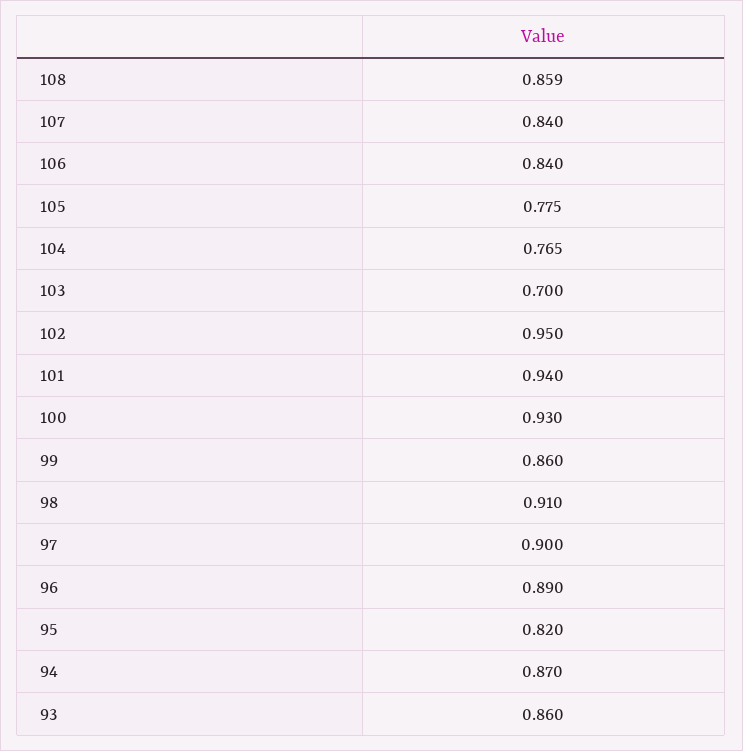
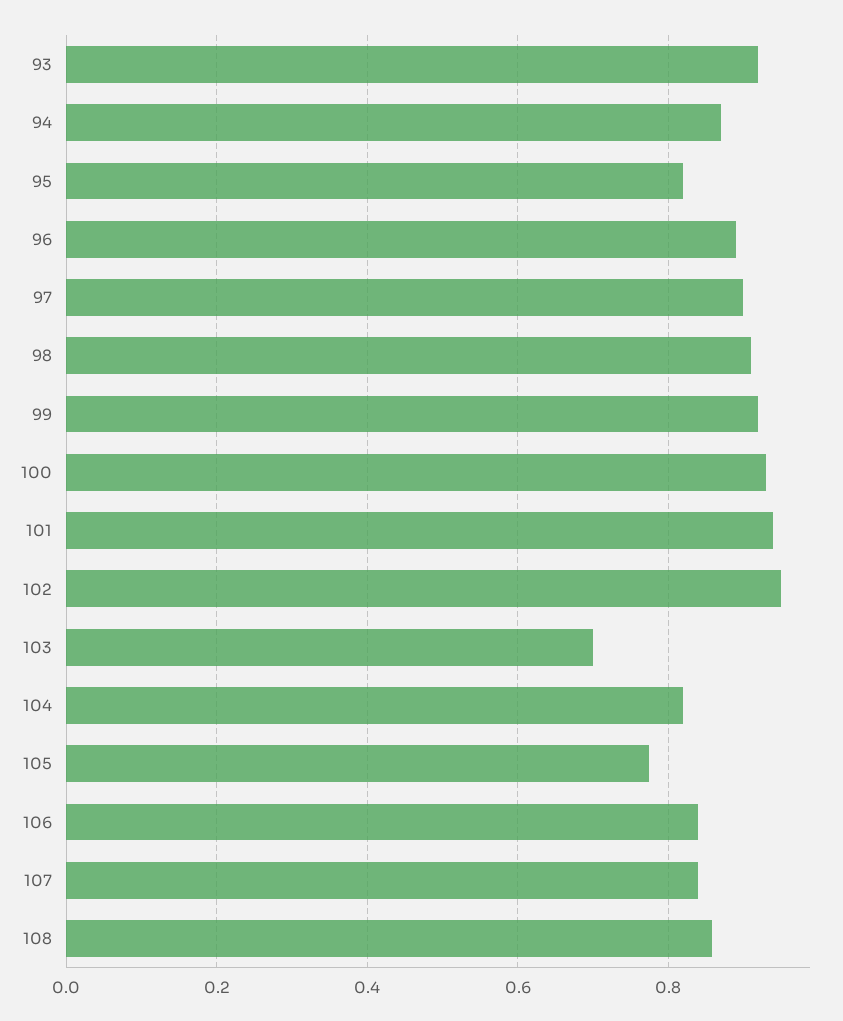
  {
    "108": 0.859,
    "107": 0.84,
    "106": 0.84,
    "105": 0.775,
-   "104": 0.765,
+   "104": 0.82,
    "103": 0.7,
    "102": 0.95,
    "101": 0.94,
    "100": 0.93,
-   "99": 0.86,
+   "99": 0.92,
    "98": 0.91,
    "97": 0.9,
    "96": 0.89,
    "95": 0.82,
    "94": 0.87,
-   "93": 0.86
+   "93": 0.92
  }

